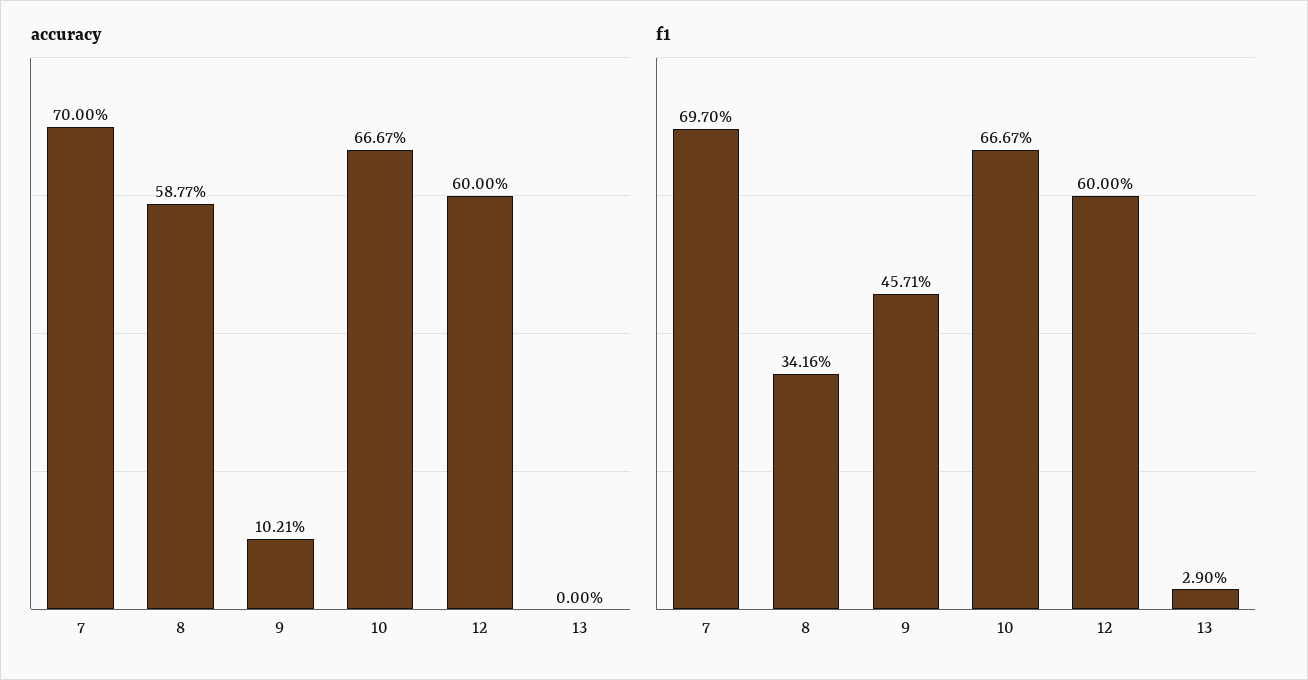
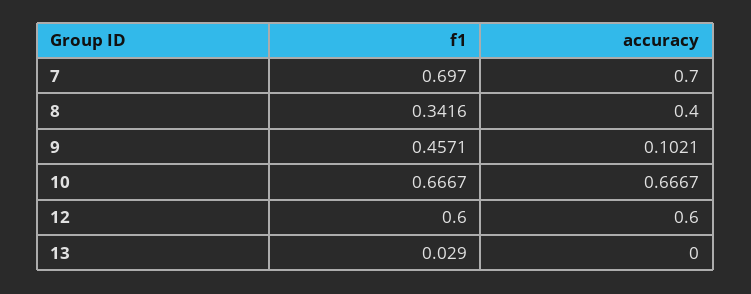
  {
    "accuracy": {
      "7": 0.7,
-     "8": 0.5877,
+     "8": 0.4,
      "9": 0.1021,
      "10": 0.6667,
      "12": 0.6,
      "13": 0
    },
    "f1": {
      "7": 0.697,
      "8": 0.3416,
      "9": 0.4571,
      "10": 0.6667,
      "12": 0.6,
      "13": 0.029
    }
  }

